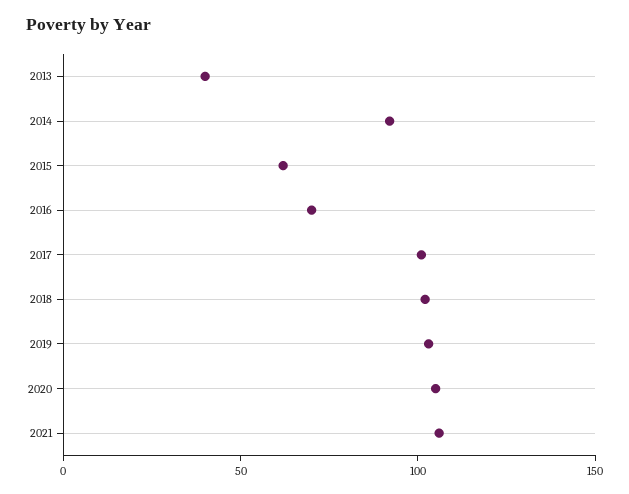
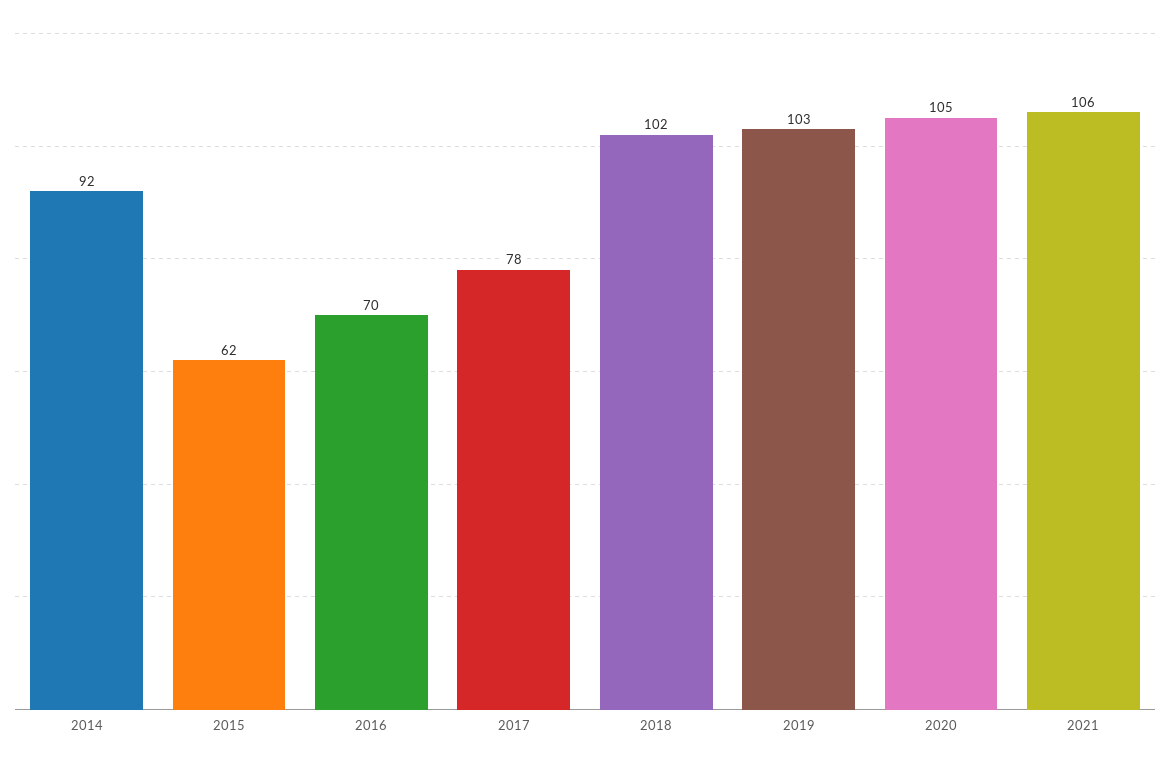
  {
-   "2013": 40,
    "2014": 92,
    "2015": 62,
    "2016": 70,
-   "2017": 100,
+   "2017": 78,
    "2018": 102,
    "2019": 103,
    "2020": 105,
    "2021": 106
  }

